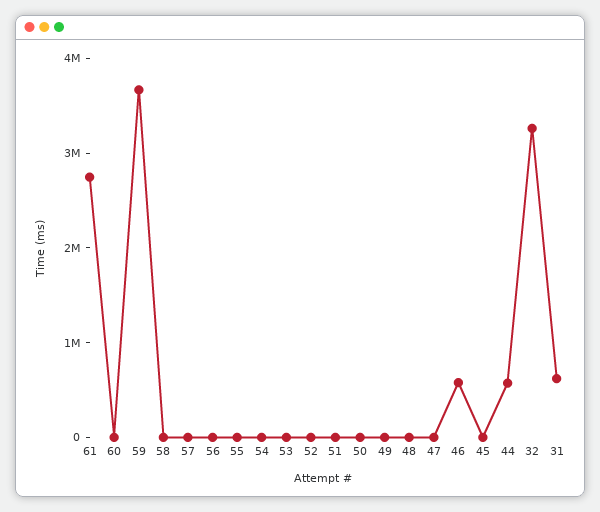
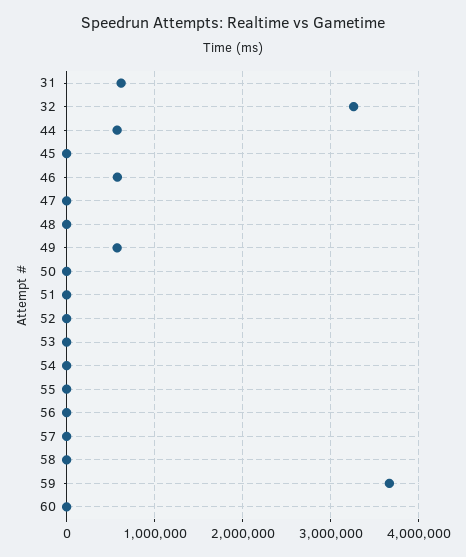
  {
-   "61": 2800000,
    "60": 0,
    "59": 3700000,
    "58": 0,
    "57": 0,
    "56": 0,
    "55": 0,
    "54": 0,
    "53": 0,
    "52": 0,
    "51": 0,
    "50": 0,
-   "49": 0,
+   "49": 600000,
    "48": 0,
    "47": 0,
    "46": 600000,
    "45": 0,
    "44": 600000,
    "32": 3300000,
    "31": 600000
  }

